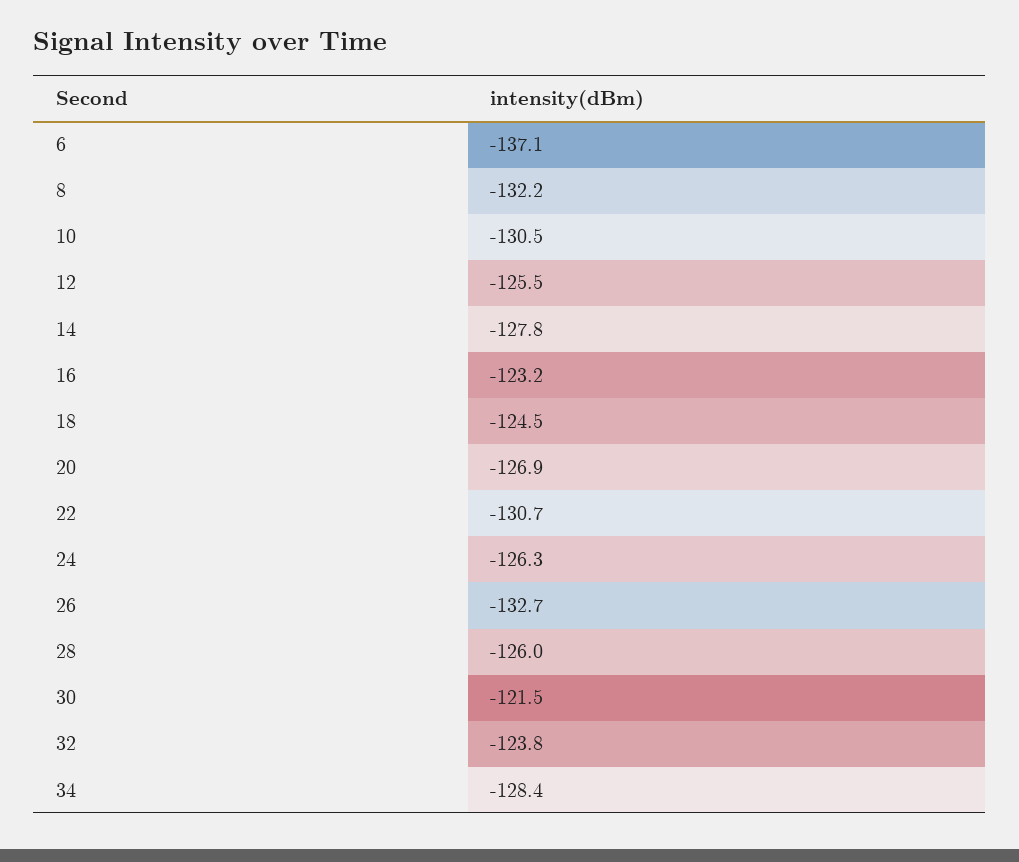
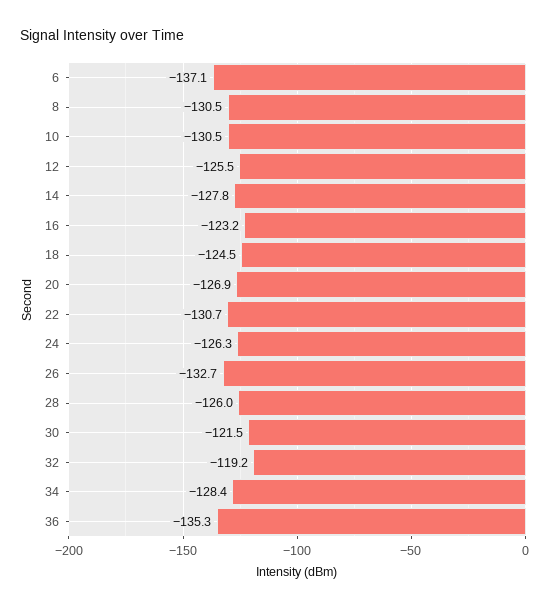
  {
    "6": -137.1,
-   "8": -132.2,
+   "8": -130.5,
    "10": -130.5,
    "12": -125.5,
    "14": -127.8,
    "16": -123.2,
    "18": -124.5,
    "20": -126.9,
    "22": -130.7,
    "24": -126.3,
    "26": -132.7,
    "28": -126,
    "30": -121.5,
-   "32": -123.8,
+   "32": -119.2,
-   "34": -128.4
+   "34": -128.4,
+   "36": -135.3
  }

